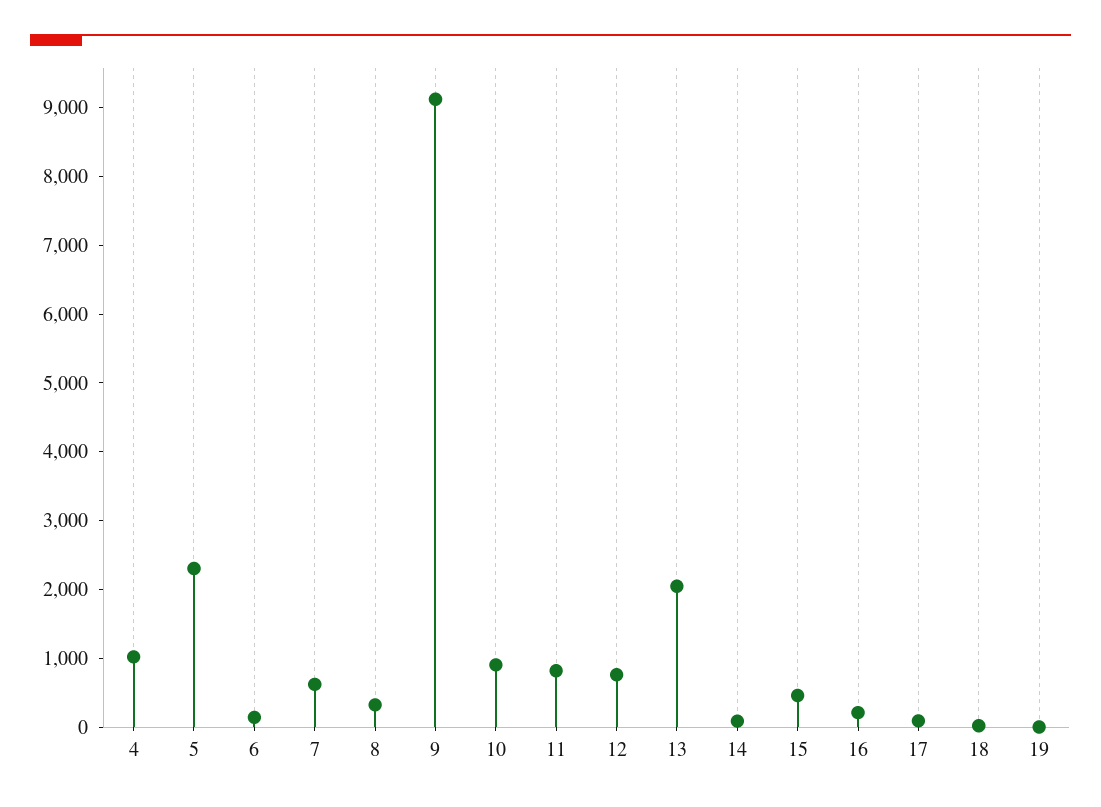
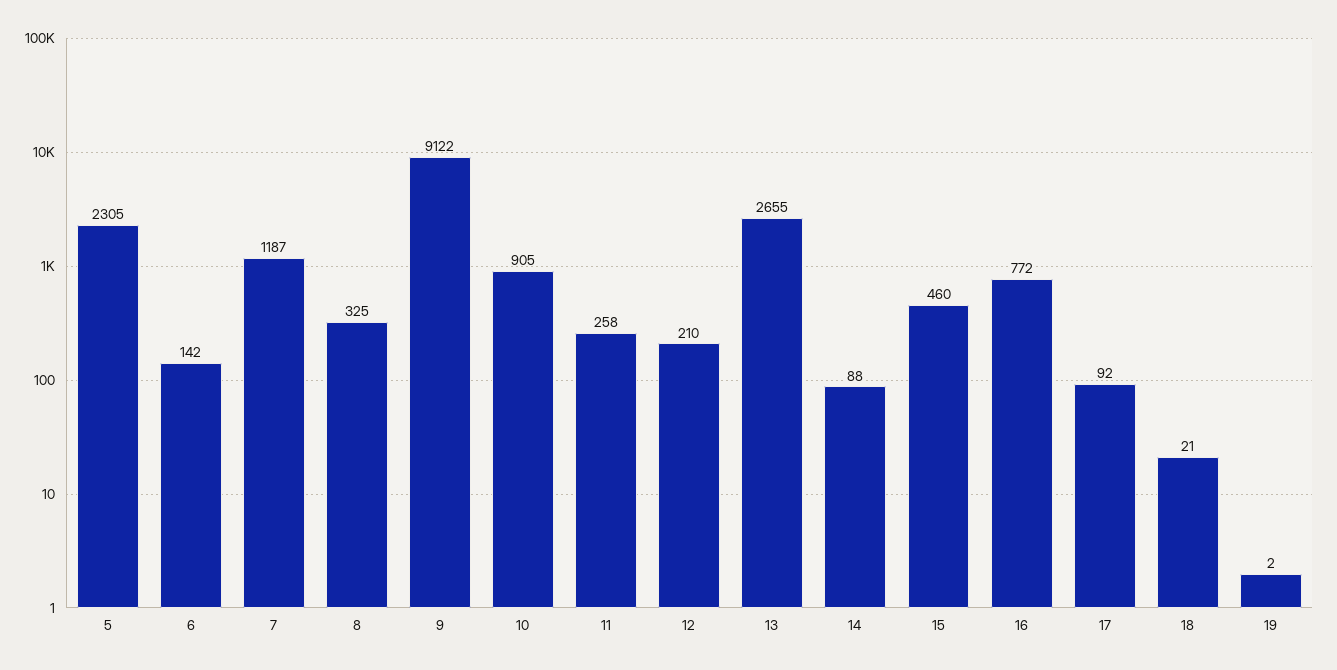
  {
-   "4": 1000,
    "5": 2305,
    "6": 142,
-   "7": 600,
+   "7": 1187,
    "8": 325,
    "9": 9122,
    "10": 905,
-   "11": 800,
+   "11": 258,
-   "12": 800,
+   "12": 210,
-   "13": 2000,
+   "13": 2655,
    "14": 88,
    "15": 460,
-   "16": 200,
+   "16": 772,
    "17": 92,
    "18": 21,
    "19": 2
  }

